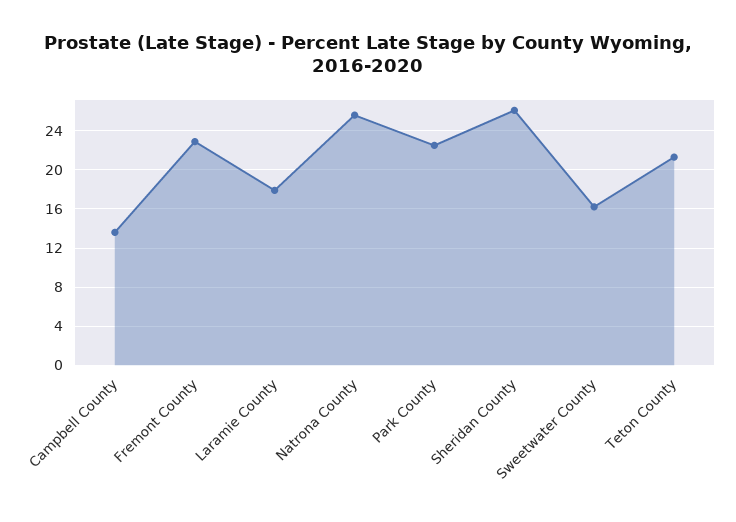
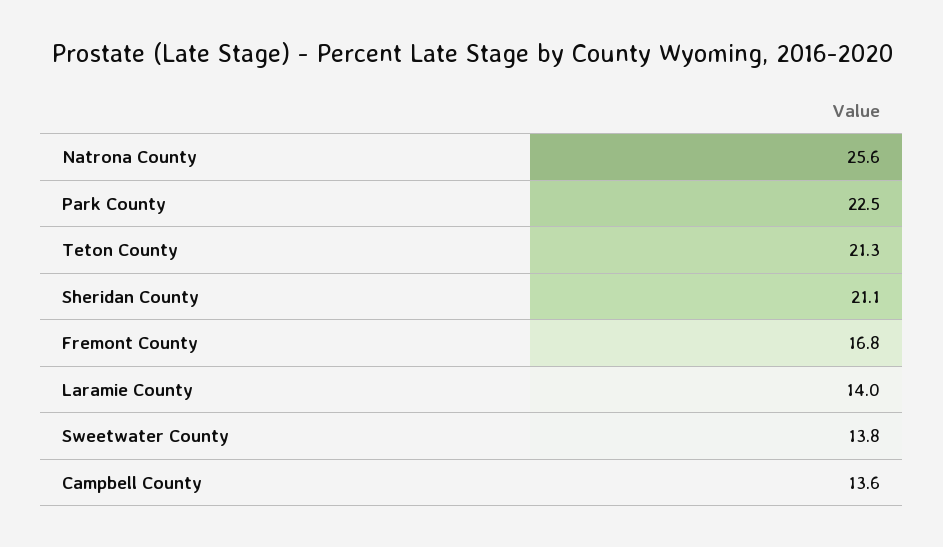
  {
    "Campbell County": 13.6,
-   "Fremont County": 23,
+   "Fremont County": 16.8,
-   "Laramie County": 18,
+   "Laramie County": 14,
    "Natrona County": 25.6,
    "Park County": 22.5,
-   "Sheridan County": 26,
+   "Sheridan County": 21.1,
-   "Sweetwater County": 16,
+   "Sweetwater County": 13.8,
    "Teton County": 21.3
  }

